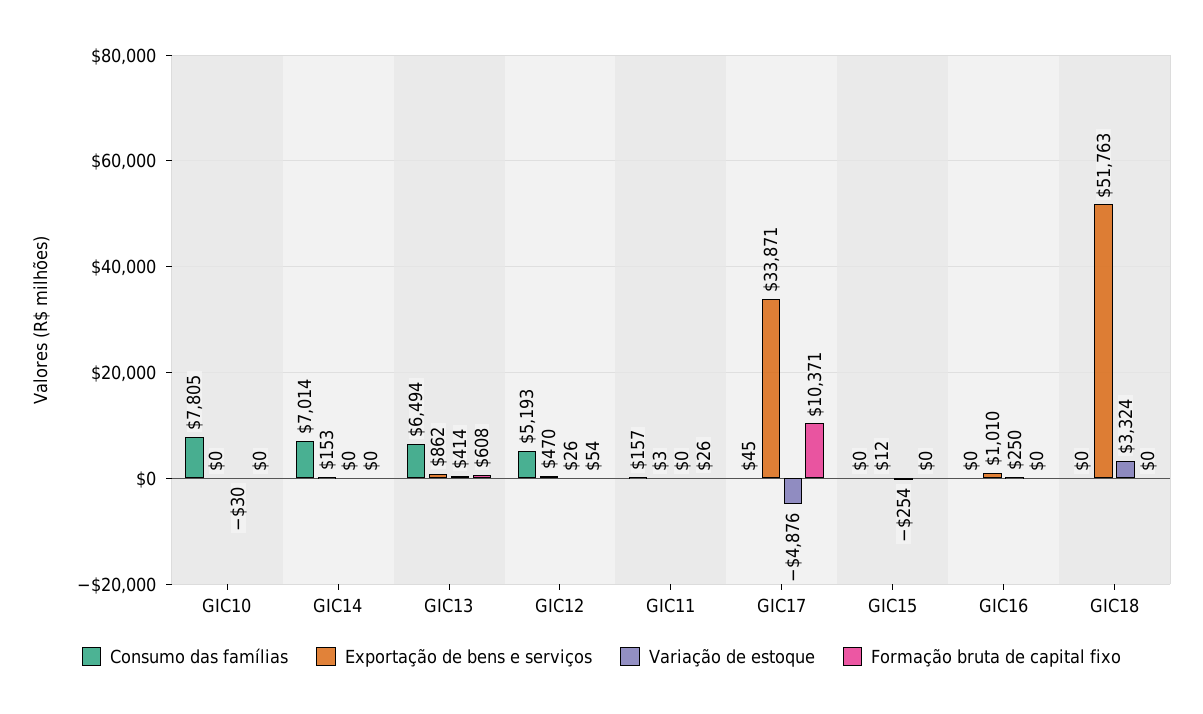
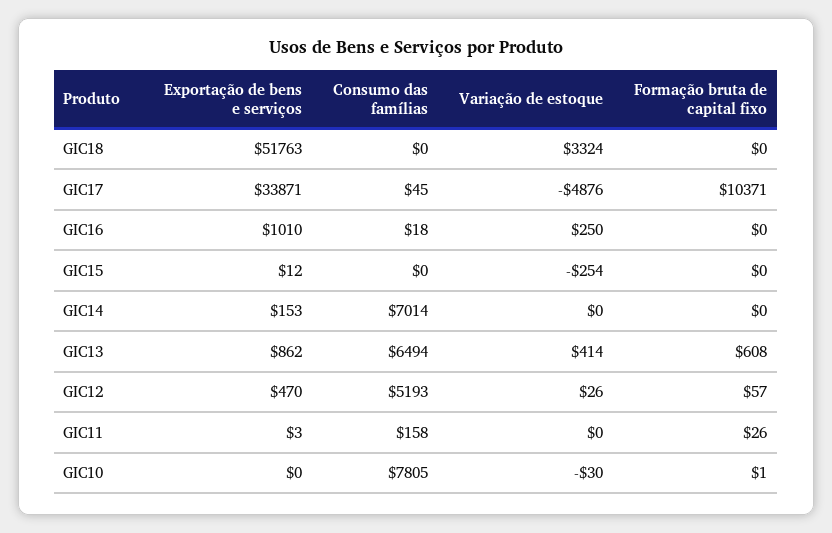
  {
    "Consumo das famílias": {
      "GIC10": 7805,
      "GIC14": 7014,
      "GIC13": 6494,
      "GIC12": 5193,
-     "GIC11": 157,
+     "GIC11": 158,
      "GIC17": 45,
      "GIC15": 0,
-     "GIC16": 0,
+     "GIC16": 18,
      "GIC18": 0
    },
    "Exportação de bens e serviços": {
      "GIC10": 0,
      "GIC14": 153,
      "GIC13": 862,
      "GIC12": 470,
      "GIC11": 3,
      "GIC17": 33871,
      "GIC15": 12,
      "GIC16": 1010,
      "GIC18": 51763
    },
    "Variação de estoque": {
      "GIC10": -30,
      "GIC14": 0,
      "GIC13": 414,
      "GIC12": 26,
      "GIC11": 0,
      "GIC17": -4876,
      "GIC15": -254,
      "GIC16": 250,
      "GIC18": 3324
    },
    "Formação bruta de capital fixo": {
-     "GIC10": 0,
+     "GIC10": 1,
      "GIC14": 0,
      "GIC13": 608,
-     "GIC12": 54,
+     "GIC12": 57,
      "GIC11": 26,
      "GIC17": 10371,
      "GIC15": 0,
      "GIC16": 0,
      "GIC18": 0
    }
  }

